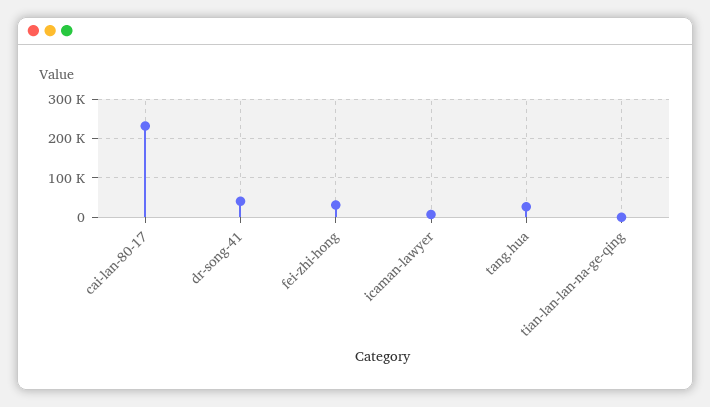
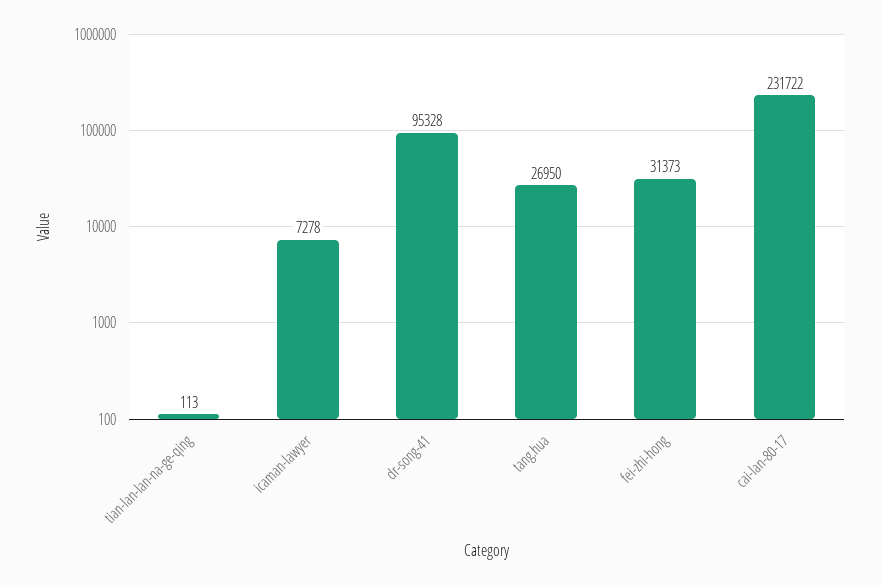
  {
    "cai-lan-80-17": 231722,
-   "dr-song-41": 40000,
+   "dr-song-41": 95328,
    "fei-zhi-hong": 31373,
    "icaman-lawyer": 7278,
    "tang.hua": 26950,
    "tian-lan-lan-na-ge-qing": 113
  }

